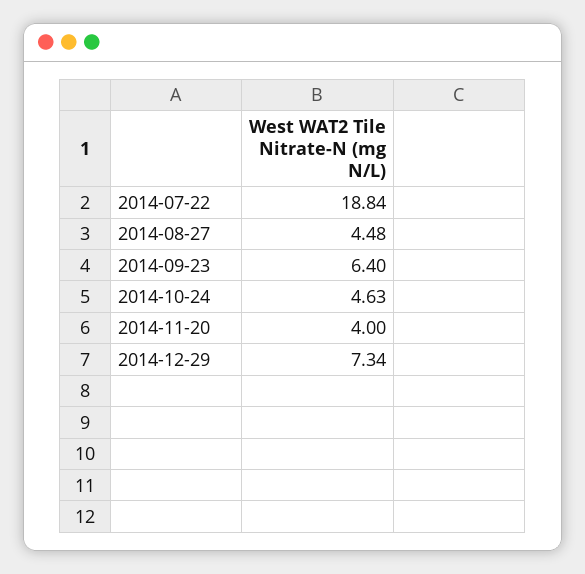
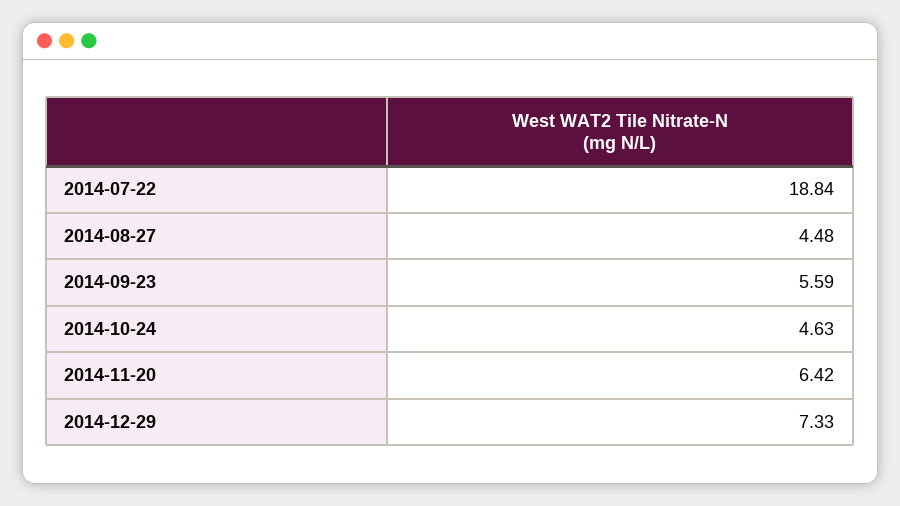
  {
    "2014-07-22": 18.84,
    "2014-08-27": 4.48,
-   "2014-09-23": 6.4,
+   "2014-09-23": 5.59,
    "2014-10-24": 4.63,
-   "2014-11-20": 4,
+   "2014-11-20": 6.42,
-   "2014-12-29": 7.34
+   "2014-12-29": 7.33
  }

